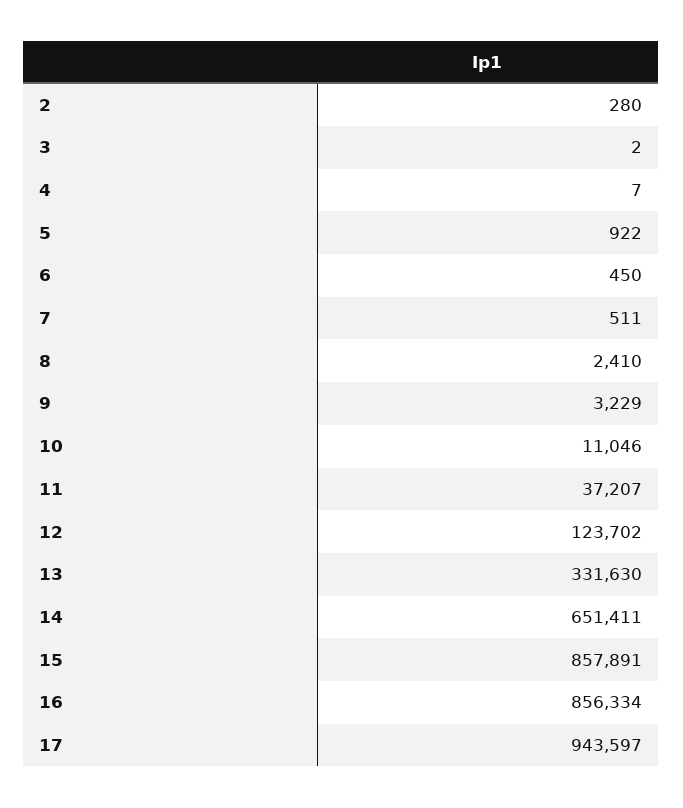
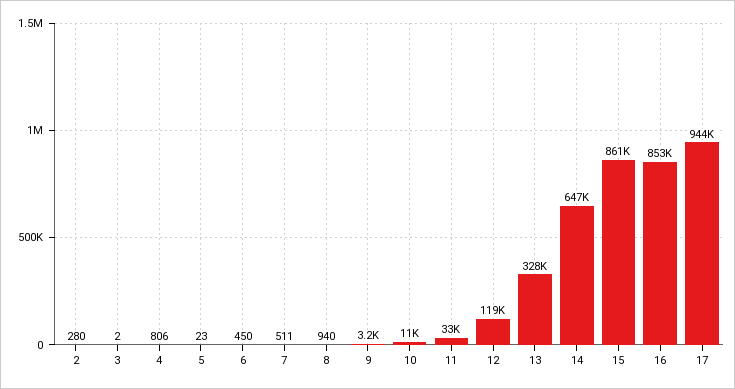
  {
    "2": 280,
    "3": 2,
-   "4": 7,
+   "4": 806,
-   "5": 922,
+   "5": 23,
    "6": 450,
    "7": 511,
-   "8": 2410,
+   "8": 940,
    "9": 3229,
    "10": 11046,
-   "11": 37207,
+   "11": 33000,
-   "12": 123702,
+   "12": 119000,
-   "13": 331630,
+   "13": 328000,
-   "14": 651411,
+   "14": 647000,
-   "15": 857891,
+   "15": 861000,
-   "16": 856334,
+   "16": 853000,
    "17": 943597
  }

